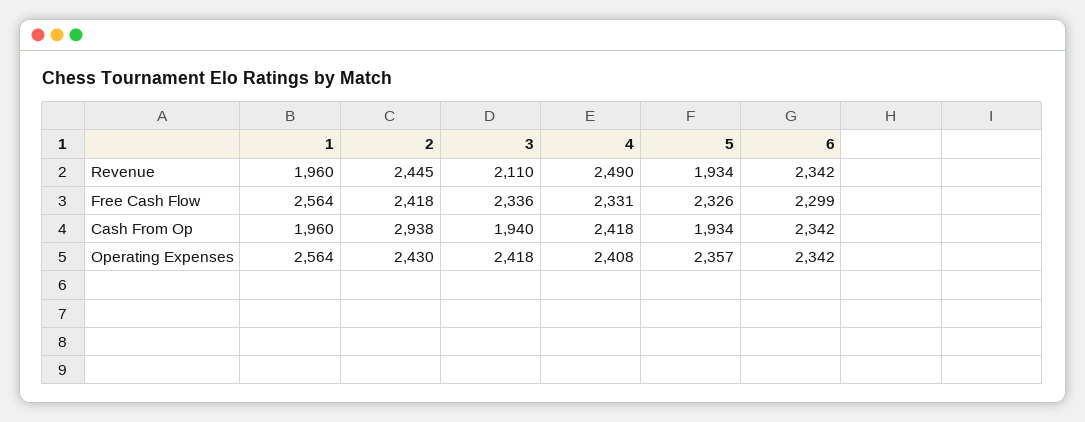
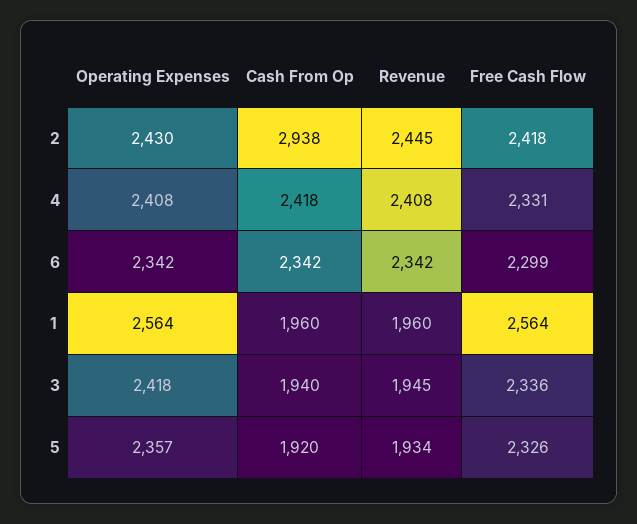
  {
    "1": {
      "Revenue": 1960,
      "Free Cash Flow": 2564,
      "Cash From Op": 1960,
      "Operating Expenses": 2564
    },
    "2": {
      "Revenue": 2445,
      "Free Cash Flow": 2418,
      "Cash From Op": 2938,
      "Operating Expenses": 2430
    },
    "3": {
-     "Revenue": 2110,
+     "Revenue": 1945,
      "Free Cash Flow": 2336,
      "Cash From Op": 1940,
      "Operating Expenses": 2418
    },
    "4": {
-     "Revenue": 2490,
+     "Revenue": 2408,
      "Free Cash Flow": 2331,
      "Cash From Op": 2418,
      "Operating Expenses": 2408
    },
    "5": {
      "Revenue": 1934,
      "Free Cash Flow": 2326,
-     "Cash From Op": 1934,
+     "Cash From Op": 1920,
      "Operating Expenses": 2357
    },
    "6": {
      "Revenue": 2342,
      "Free Cash Flow": 2299,
      "Cash From Op": 2342,
      "Operating Expenses": 2342
    }
  }

